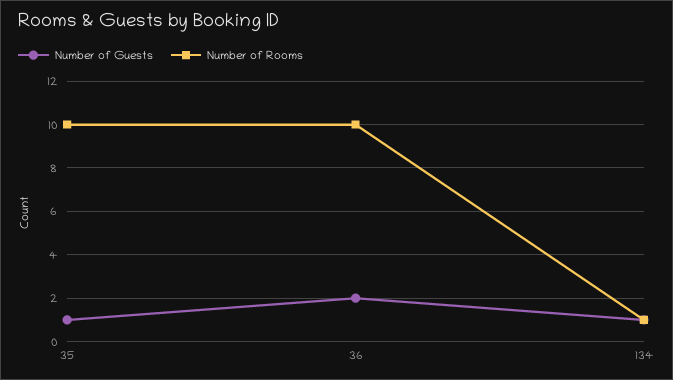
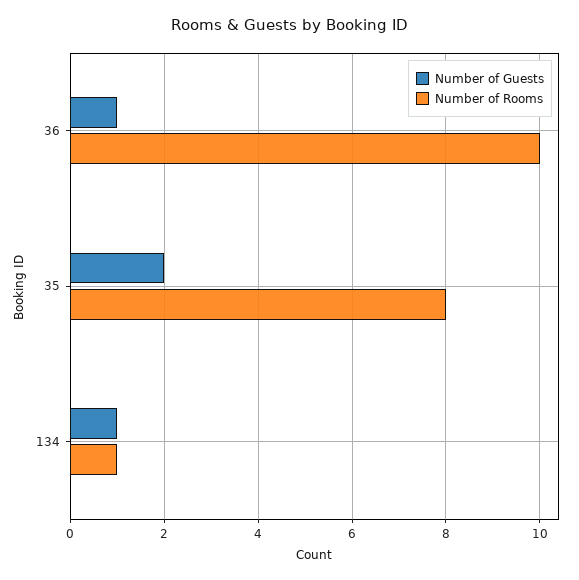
  {
    "Number of Guests": {
-     "35": 1,
+     "35": 2,
-     "36": 2,
+     "36": 1,
      "134": 1
    },
    "Number of Rooms": {
-     "35": 10,
+     "35": 8,
      "36": 10,
      "134": 1
    }
  }

